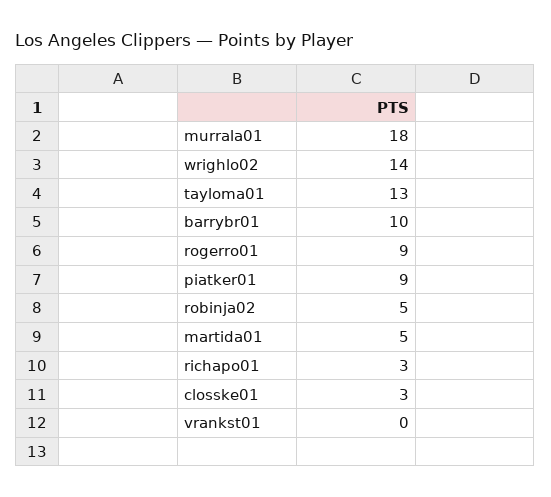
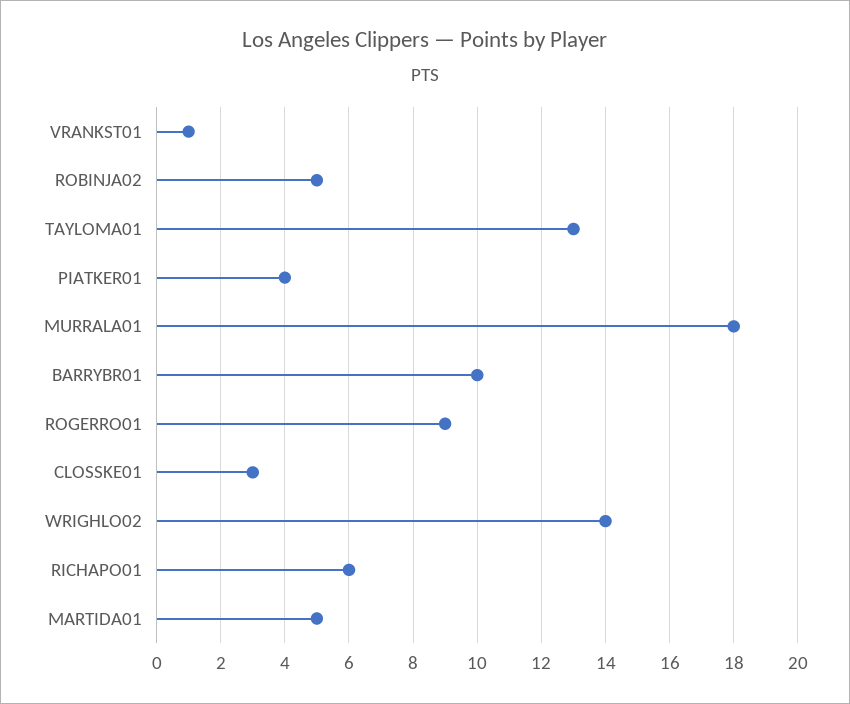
  {
    "murrala01": 18,
    "wrighlo02": 14,
    "tayloma01": 13,
    "barrybr01": 10,
    "rogerro01": 9,
-   "piatker01": 9,
+   "piatker01": 4,
    "robinja02": 5,
    "martida01": 5,
-   "richapo01": 3,
+   "richapo01": 6,
    "closske01": 3,
-   "vrankst01": 0
+   "vrankst01": 1
  }

